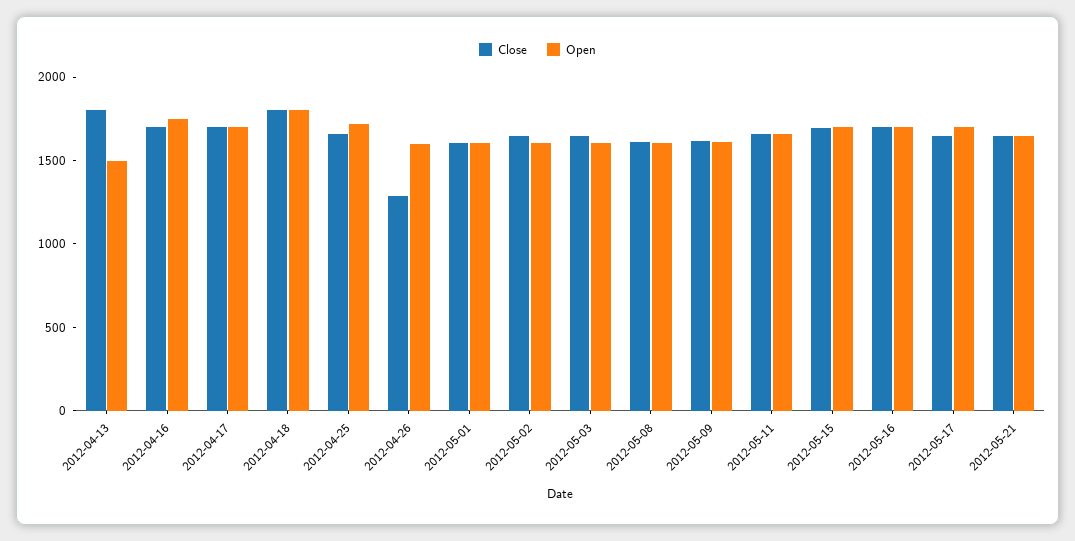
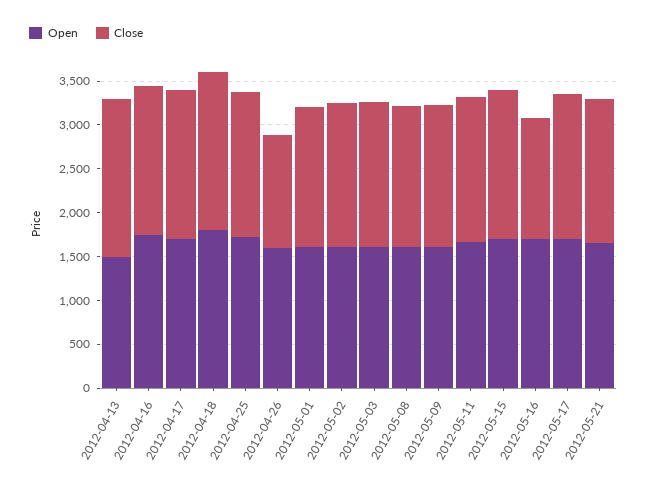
  {
    "Close": {
      "2012-04-13": 1800,
      "2012-04-16": 1700,
      "2012-04-17": 1700,
      "2012-04-18": 1800,
      "2012-04-25": 1700,
      "2012-04-26": 1300,
      "2012-05-01": 1600,
      "2012-05-02": 1700,
      "2012-05-03": 1700,
      "2012-05-08": 1600,
      "2012-05-09": 1600,
      "2012-05-11": 1700,
      "2012-05-15": 1700,
-     "2012-05-16": 1700,
+     "2012-05-16": 1400,
      "2012-05-17": 1700,
      "2012-05-21": 1700
    },
    "Open": {
      "2012-04-13": 1500,
      "2012-04-16": 1800,
      "2012-04-17": 1700,
      "2012-04-18": 1800,
      "2012-04-25": 1700,
      "2012-04-26": 1600,
      "2012-05-01": 1600,
      "2012-05-02": 1600,
      "2012-05-03": 1600,
      "2012-05-08": 1600,
      "2012-05-09": 1600,
      "2012-05-11": 1700,
      "2012-05-15": 1700,
      "2012-05-16": 1700,
      "2012-05-17": 1700,
      "2012-05-21": 1700
    }
  }

